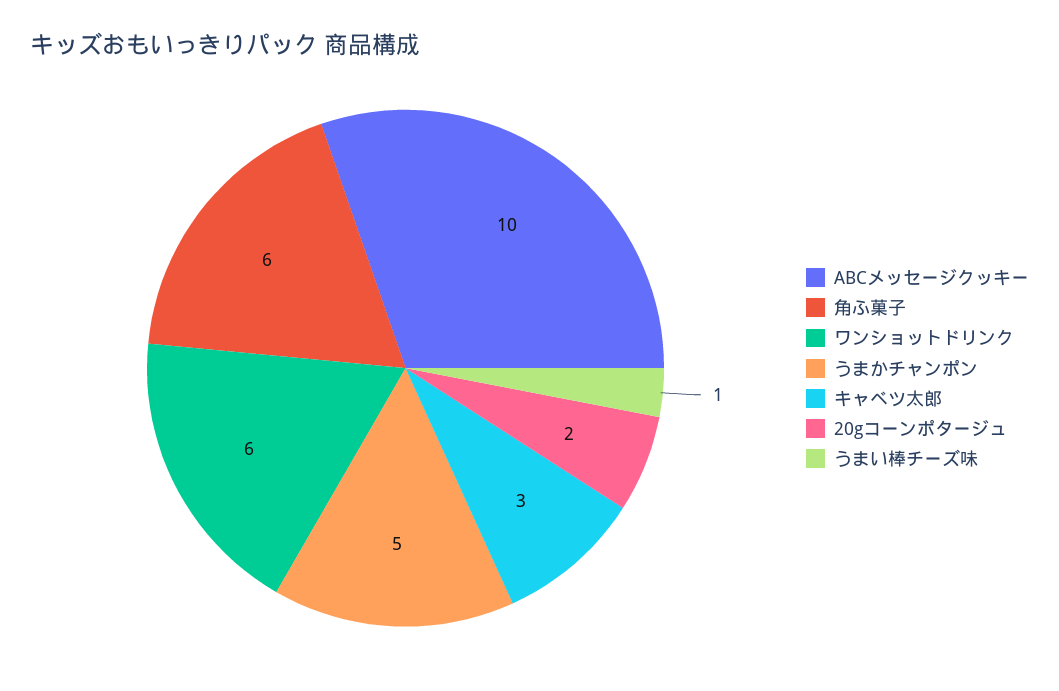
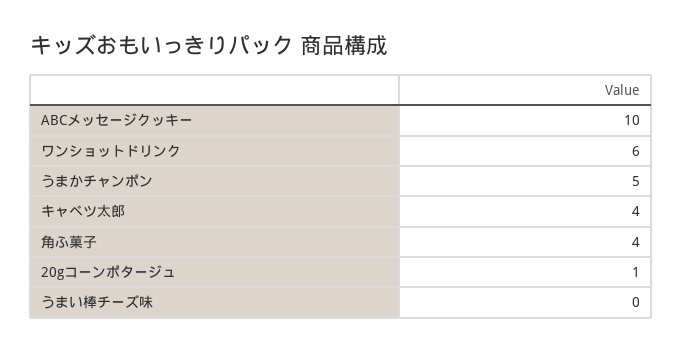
  {
    "ABCメッセージクッキー": 10,
-   "角ふ菓子": 6,
+   "角ふ菓子": 4,
    "ワンショットドリンク": 6,
    "うまかチャンポン": 5,
-   "キャベツ太郎": 3,
+   "キャベツ太郎": 4,
-   "20gコーンポタージュ": 2,
+   "20gコーンポタージュ": 1,
-   "うまい棒チーズ味": 1
+   "うまい棒チーズ味": 0
  }

